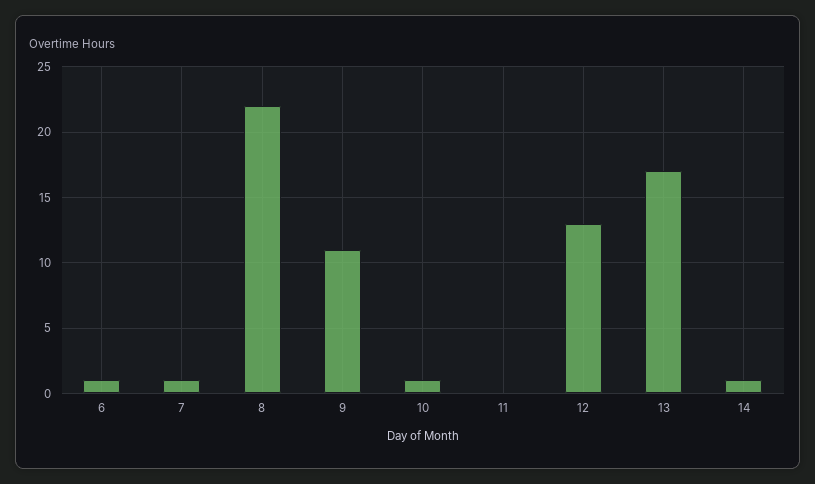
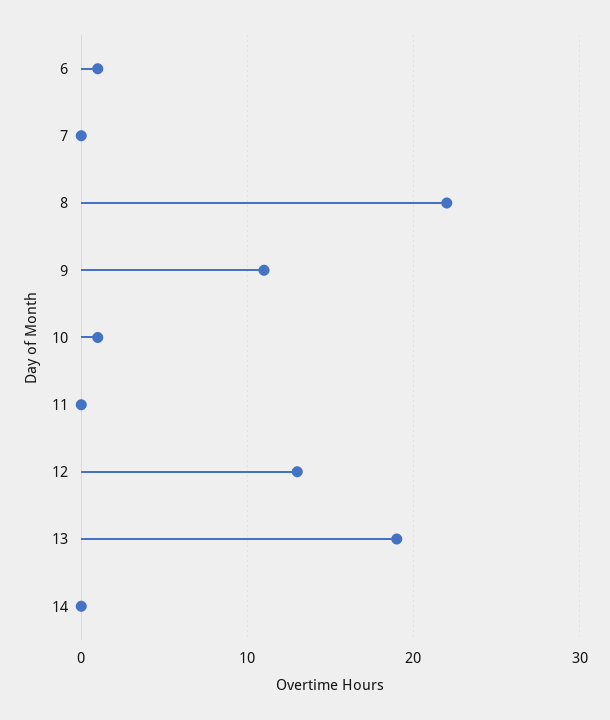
  {
    "6": 1,
-   "7": 1,
+   "7": 0,
    "8": 22,
    "9": 11,
    "10": 1,
    "11": 0,
    "12": 13,
-   "13": 17,
+   "13": 19,
-   "14": 1
+   "14": 0
  }

